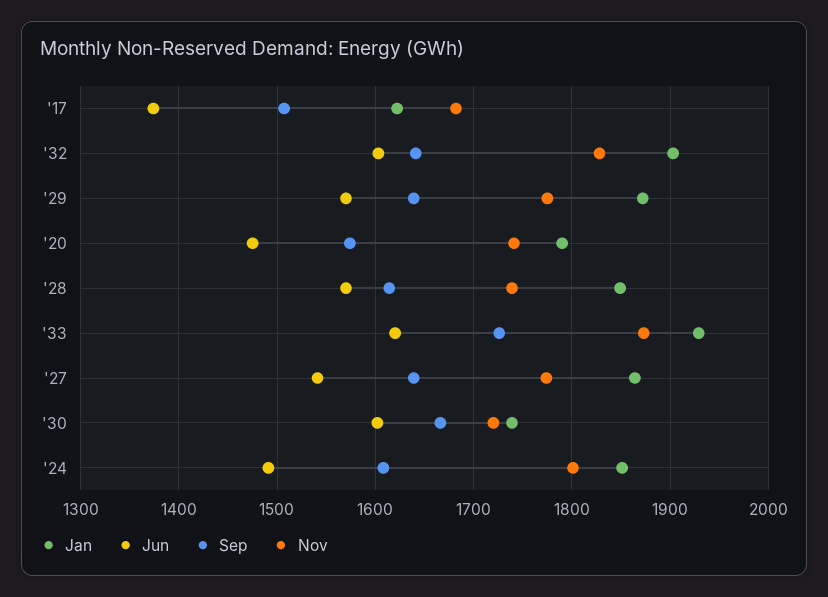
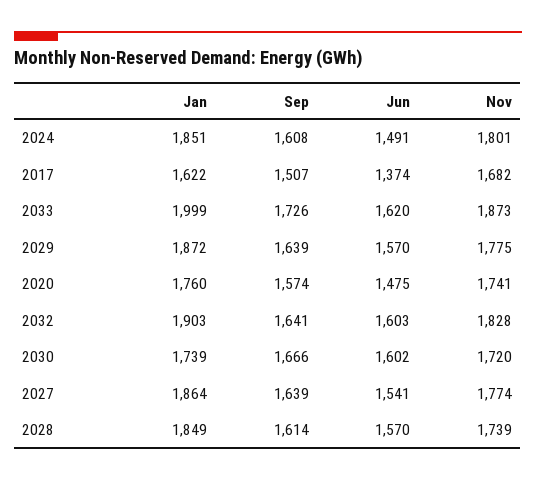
  {
    "Jan": {
      "'17": 1622,
      "'32": 1903,
      "'29": 1872,
-     "'20": 1790,
+     "'20": 1760,
      "'28": 1849,
-     "'33": 1930,
+     "'33": 1999,
      "'27": 1864,
      "'30": 1739,
      "'24": 1851
    },
    "Jun": {
      "'17": 1374,
      "'32": 1603,
      "'29": 1570,
      "'20": 1475,
      "'28": 1570,
      "'33": 1620,
      "'27": 1541,
      "'30": 1602,
      "'24": 1491
    },
    "Sep": {
      "'17": 1507,
      "'32": 1641,
      "'29": 1639,
      "'20": 1574,
      "'28": 1614,
      "'33": 1726,
      "'27": 1639,
      "'30": 1666,
      "'24": 1608
    },
    "Nov": {
      "'17": 1682,
      "'32": 1828,
      "'29": 1775,
      "'20": 1741,
      "'28": 1739,
      "'33": 1873,
      "'27": 1774,
      "'30": 1720,
      "'24": 1801
    }
  }

